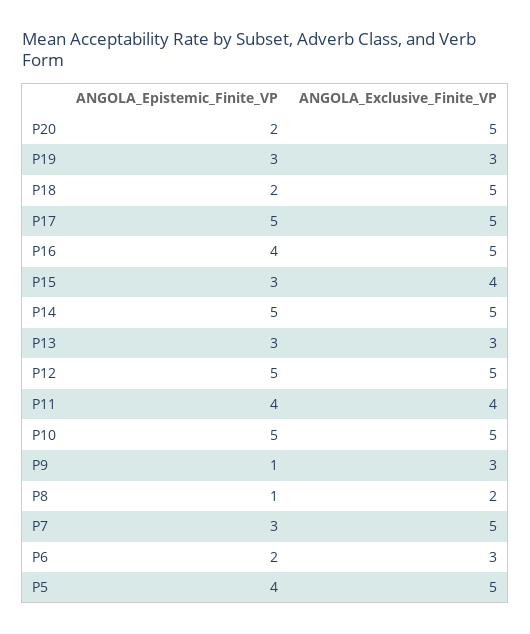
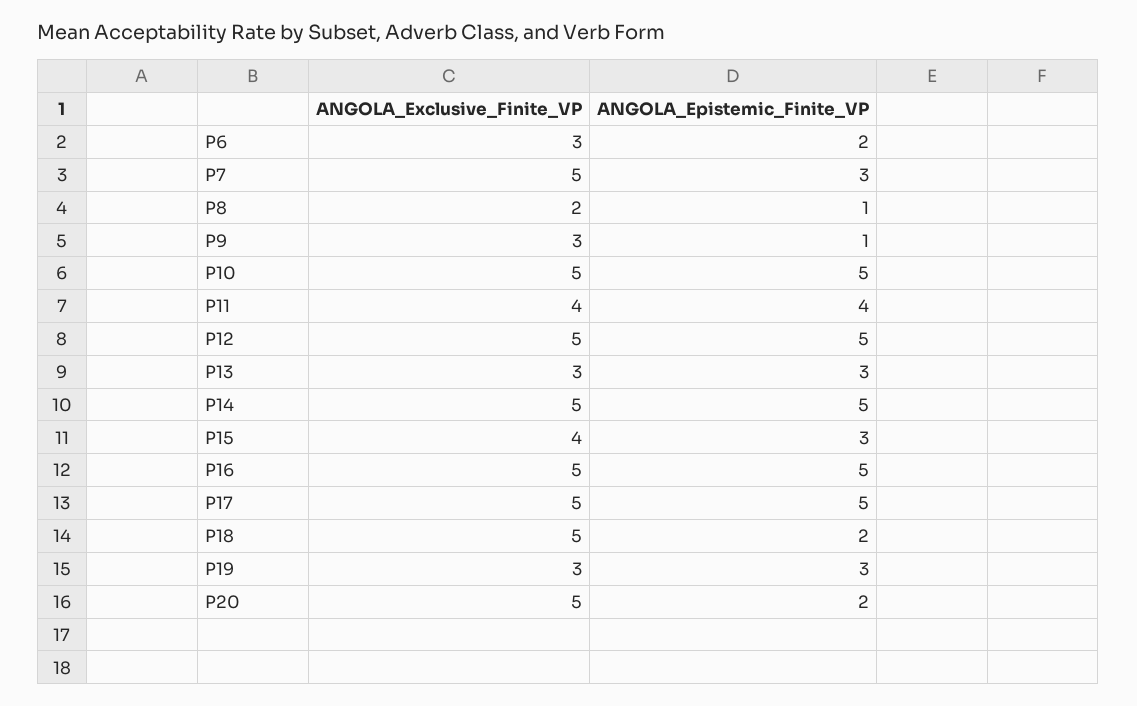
  {
    "ANGOLA_Epistemic_Finite_VP": {
      "P20": 2,
      "P19": 3,
      "P18": 2,
      "P17": 5,
-     "P16": 4,
+     "P16": 5,
      "P15": 3,
      "P14": 5,
      "P13": 3,
      "P12": 5,
      "P11": 4,
      "P10": 5,
      "P9": 1,
      "P8": 1,
      "P7": 3,
-     "P6": 2,
+     "P6": 2
-     "P5": 4
    },
    "ANGOLA_Exclusive_Finite_VP": {
      "P20": 5,
      "P19": 3,
      "P18": 5,
      "P17": 5,
      "P16": 5,
      "P15": 4,
      "P14": 5,
      "P13": 3,
      "P12": 5,
      "P11": 4,
      "P10": 5,
      "P9": 3,
      "P8": 2,
      "P7": 5,
-     "P6": 3,
+     "P6": 3
-     "P5": 5
    }
  }

